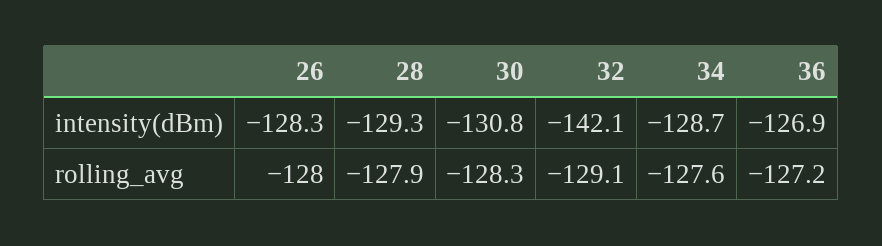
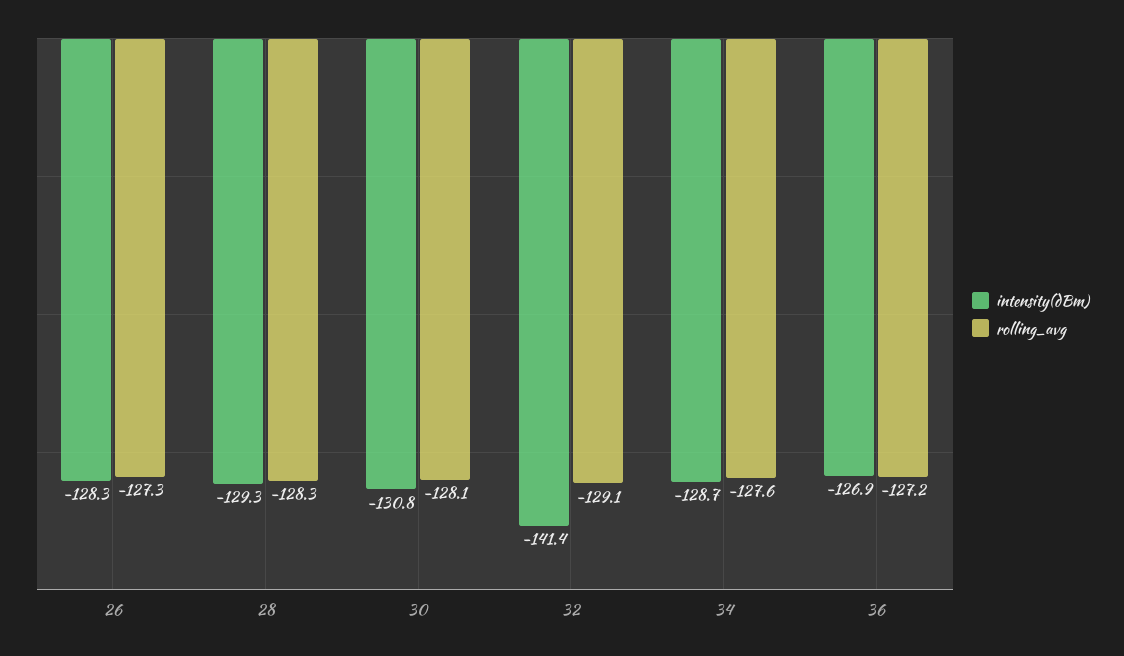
  {
    "intensity(dBm)": {
      "26": -128.3,
      "28": -129.3,
      "30": -130.8,
-     "32": -142.1,
+     "32": -141.4,
      "34": -128.7,
      "36": -126.9
    },
    "rolling_avg": {
-     "26": -128,
+     "26": -127.3,
-     "28": -127.9,
+     "28": -128.3,
-     "30": -128.3,
+     "30": -128.1,
      "32": -129.1,
      "34": -127.6,
      "36": -127.2
    }
  }

